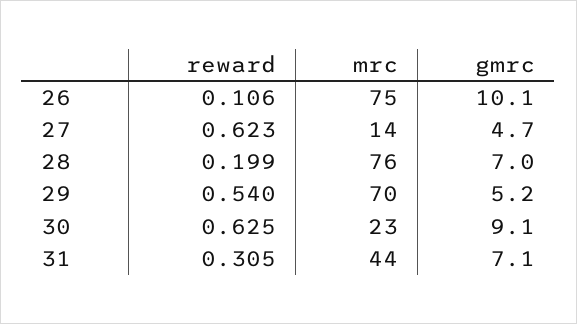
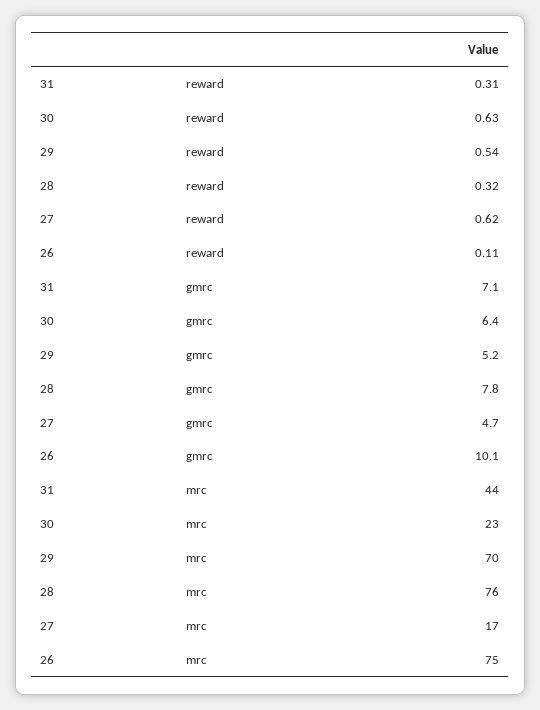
  {
    "reward": {
      "26": 0.106,
      "27": 0.623,
-     "28": 0.199,
+     "28": 0.32,
      "29": 0.54,
      "30": 0.625,
      "31": 0.305
    },
    "mrc": {
      "26": 75,
-     "27": 14,
+     "27": 17,
      "28": 76,
      "29": 70,
      "30": 23,
      "31": 44
    },
    "gmrc": {
      "26": 10.1,
      "27": 4.7,
-     "28": 7,
+     "28": 7.8,
      "29": 5.2,
-     "30": 9.1,
+     "30": 6.4,
      "31": 7.1
    }
  }

